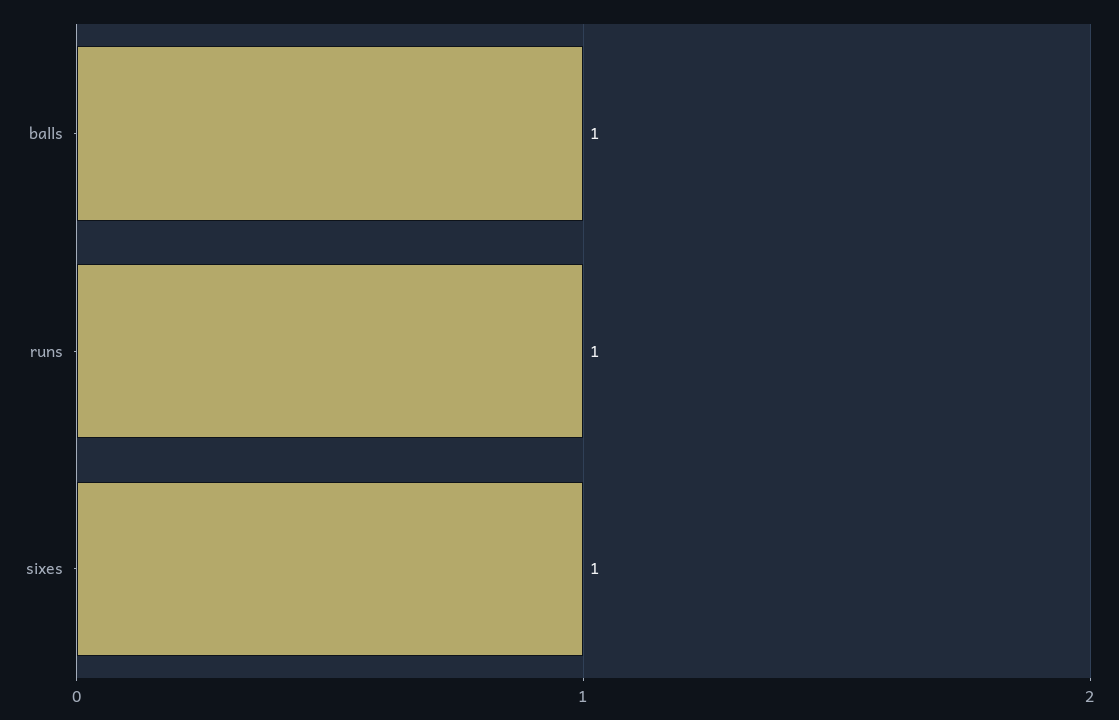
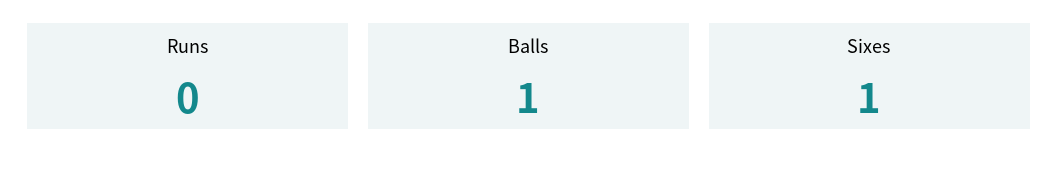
  {
    "balls": 1,
-   "runs": 1,
+   "runs": 0,
    "sixes": 1
  }

